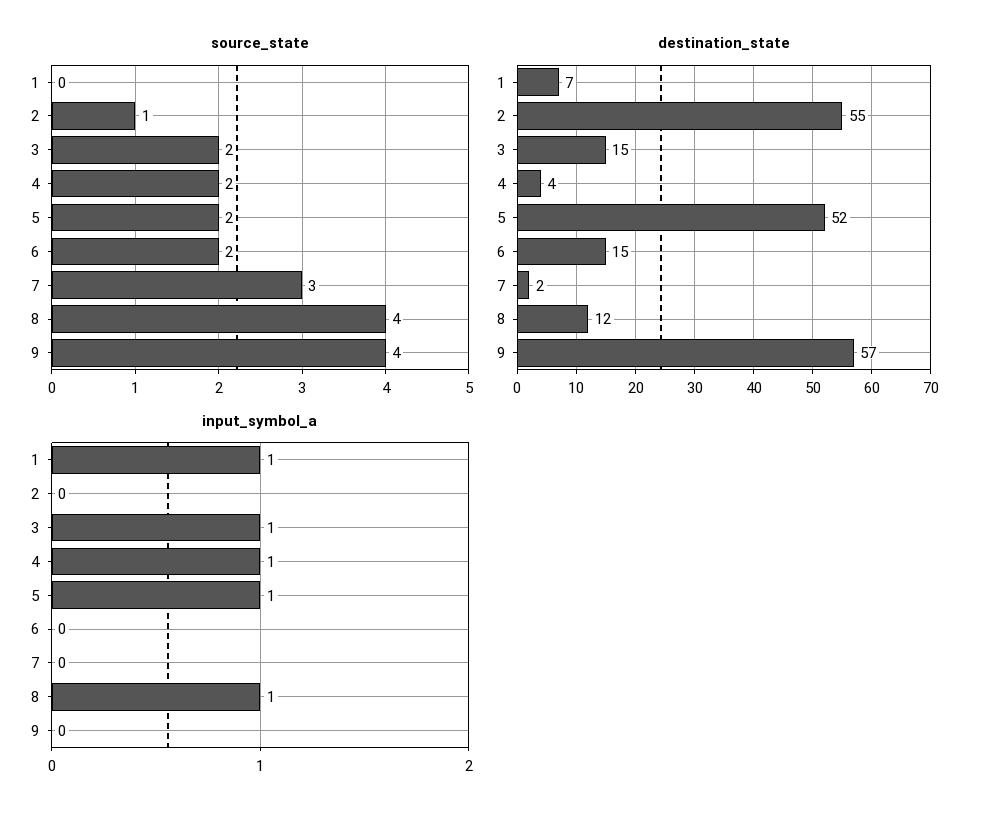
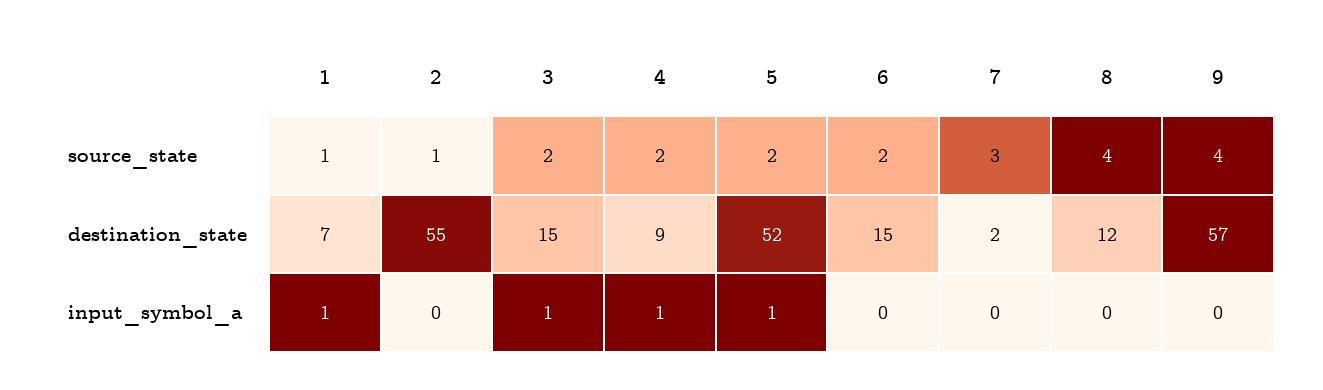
  {
    "source_state": {
-     "1": 0,
+     "1": 1,
      "2": 1,
      "3": 2,
      "4": 2,
      "5": 2,
      "6": 2,
      "7": 3,
      "8": 4,
      "9": 4
    },
    "destination_state": {
      "1": 7,
      "2": 55,
      "3": 15,
-     "4": 4,
+     "4": 9,
      "5": 52,
      "6": 15,
      "7": 2,
      "8": 12,
      "9": 57
    },
    "input_symbol_a": {
      "1": 1,
      "2": 0,
      "3": 1,
      "4": 1,
      "5": 1,
      "6": 0,
      "7": 0,
-     "8": 1,
+     "8": 0,
      "9": 0
    }
  }

